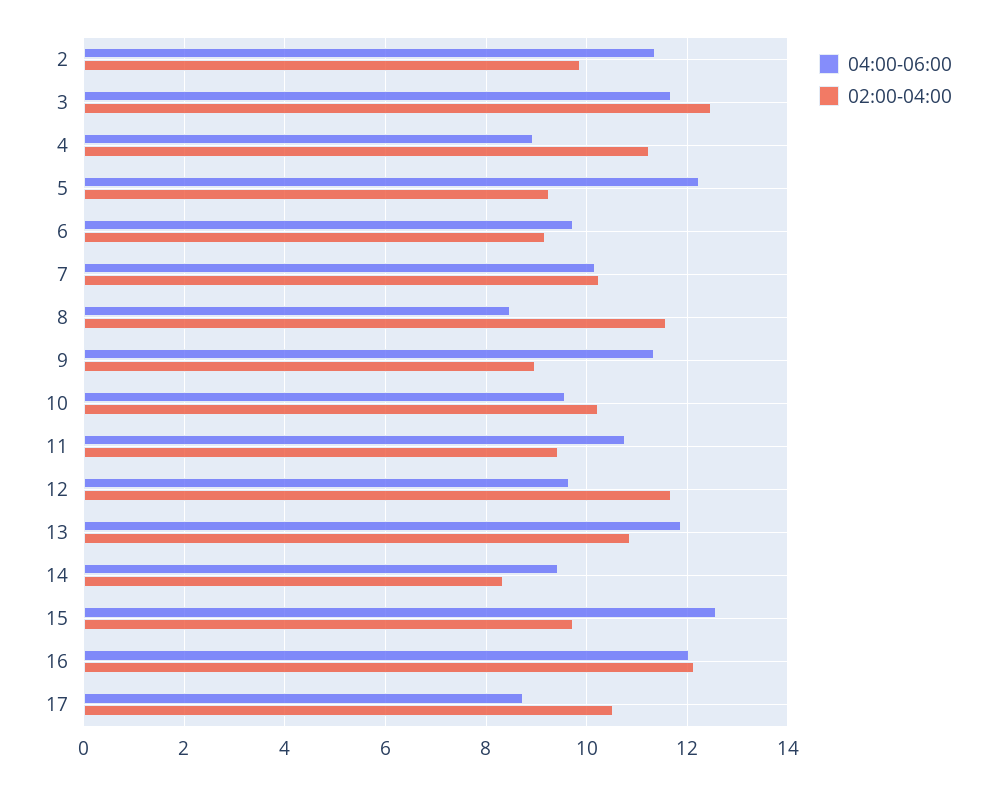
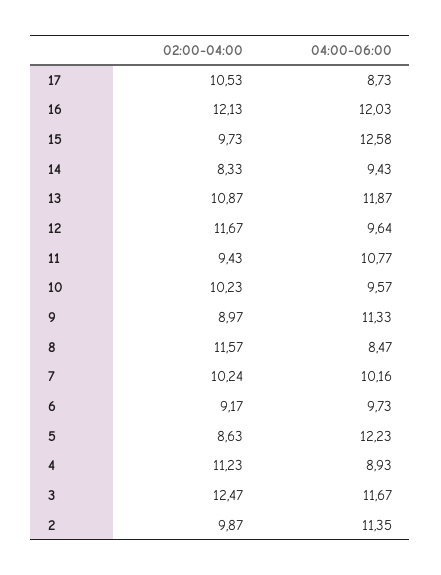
  {
    "04:00-06:00": {
      "2": 11.35,
      "3": 11.67,
      "4": 8.93,
      "5": 12.23,
      "6": 9.73,
      "7": 10.16,
      "8": 8.47,
      "9": 11.33,
      "10": 9.57,
      "11": 10.77,
      "12": 9.64,
      "13": 11.87,
      "14": 9.43,
      "15": 12.58,
      "16": 12.03,
      "17": 8.73
    },
    "02:00-04:00": {
      "2": 9.87,
      "3": 12.47,
      "4": 11.23,
-     "5": 9.2,
+     "5": 8.63,
      "6": 9.17,
      "7": 10.24,
      "8": 11.57,
      "9": 8.97,
      "10": 10.23,
      "11": 9.43,
      "12": 11.67,
      "13": 10.87,
      "14": 8.33,
      "15": 9.73,
      "16": 12.13,
      "17": 10.53
    }
  }

